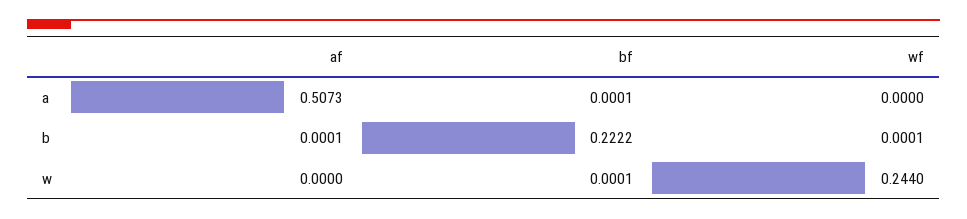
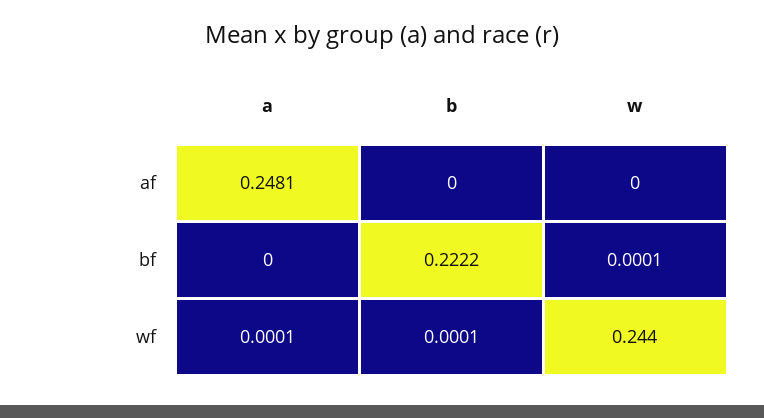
  {
    "af": {
-     "a": 0.5073,
+     "a": 0.2481,
-     "b": 0.0001,
+     "b": 0,
      "w": 0
    },
    "bf": {
-     "a": 0.0001,
+     "a": 0,
      "b": 0.2222,
      "w": 0.0001
    },
    "wf": {
-     "a": 0,
+     "a": 0.0001,
      "b": 0.0001,
      "w": 0.244
    }
  }

